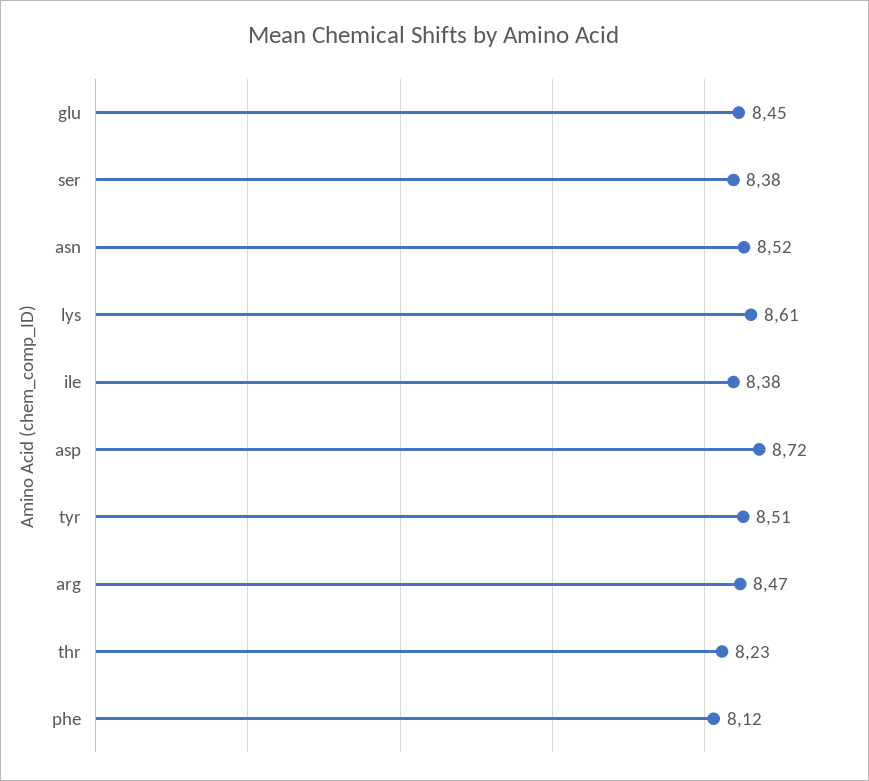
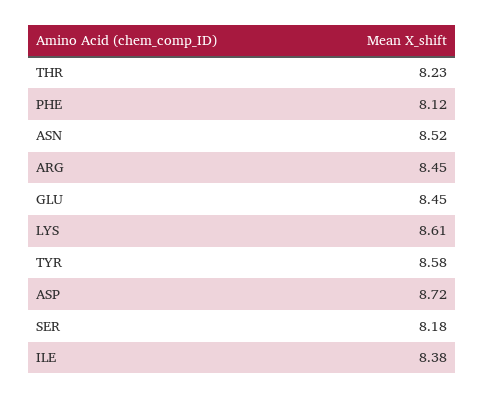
  {
    "glu": 8.45,
-   "ser": 8.38,
+   "ser": 8.18,
    "asn": 8.52,
    "lys": 8.61,
    "ile": 8.38,
    "asp": 8.72,
-   "tyr": 8.51,
+   "tyr": 8.58,
-   "arg": 8.47,
+   "arg": 8.45,
    "thr": 8.23,
    "phe": 8.12
  }

